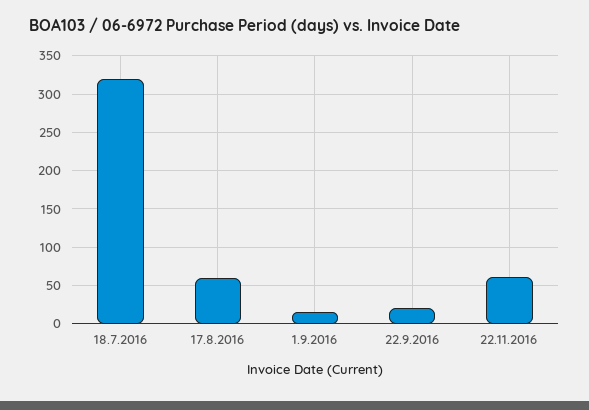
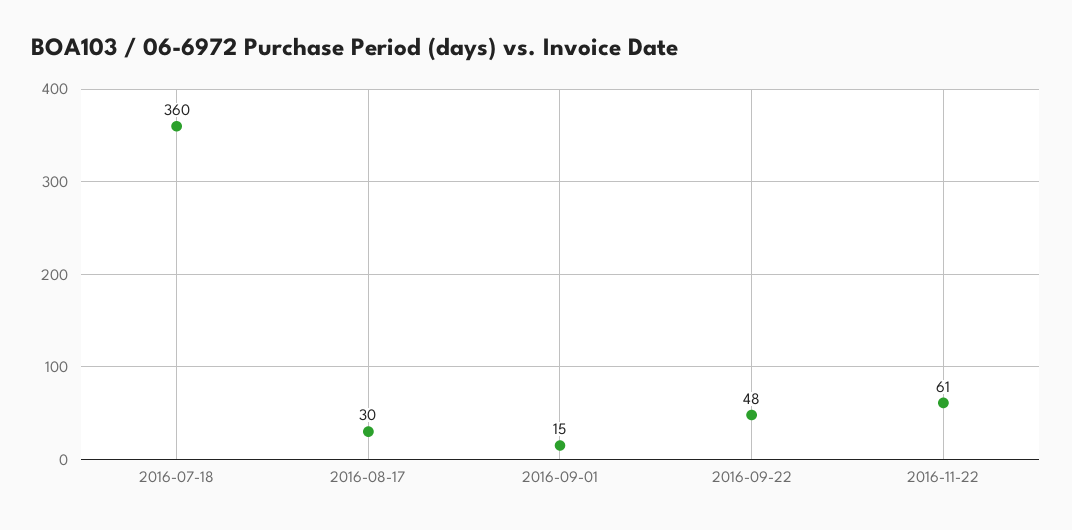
  {
-   "18.7.2016": 320,
+   "18.7.2016": 360,
-   "17.8.2016": 60,
+   "17.8.2016": 30,
    "1.9.2016": 15,
-   "22.9.2016": 20,
+   "22.9.2016": 48,
    "22.11.2016": 61
  }

